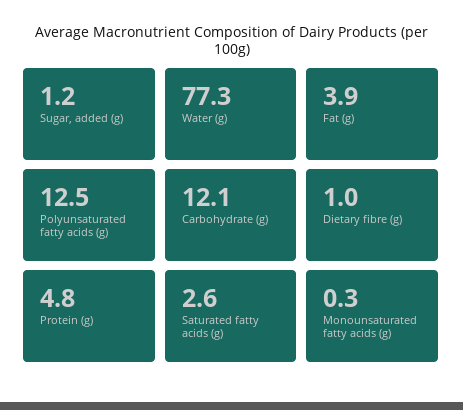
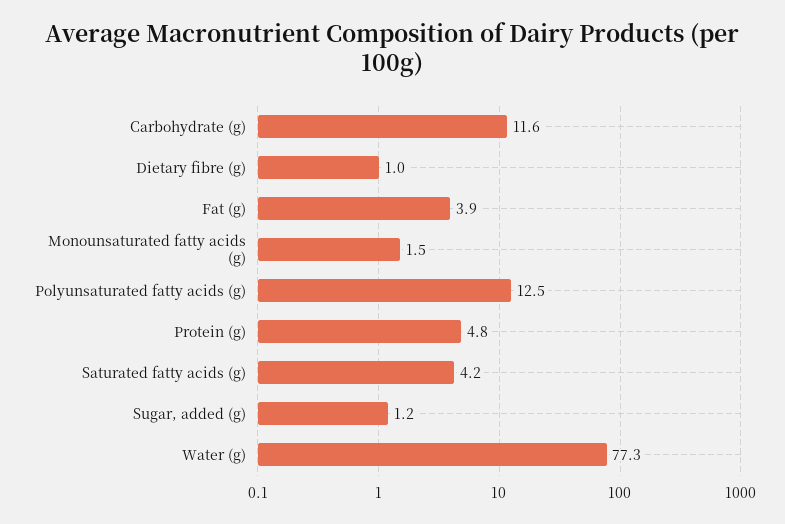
  {
    "Sugar, added (g)": 1.2,
    "Water (g)": 77.3,
    "Fat (g)": 3.9,
    "Polyunsaturated fatty acids (g)": 12.5,
-   "Carbohydrate (g)": 12.1,
+   "Carbohydrate (g)": 11.6,
    "Dietary fibre (g)": 1,
    "Protein (g)": 4.8,
-   "Saturated fatty acids (g)": 2.6,
+   "Saturated fatty acids (g)": 4.2,
-   "Monounsaturated fatty acids (g)": 0.3
+   "Monounsaturated fatty acids (g)": 1.5
  }

